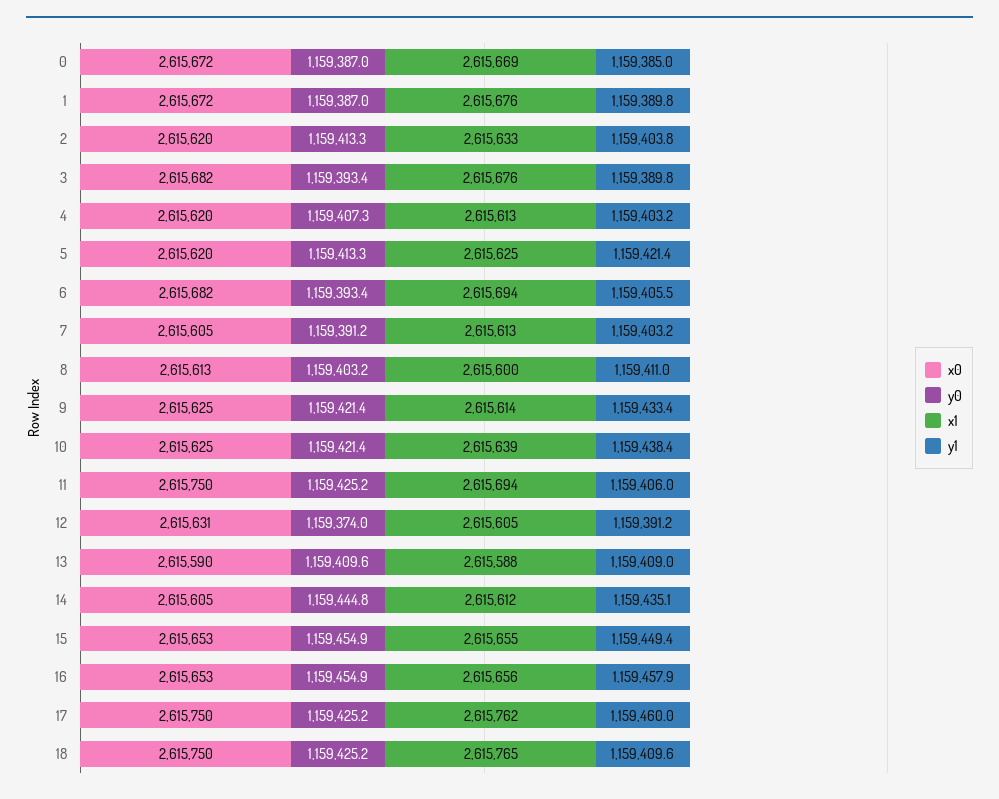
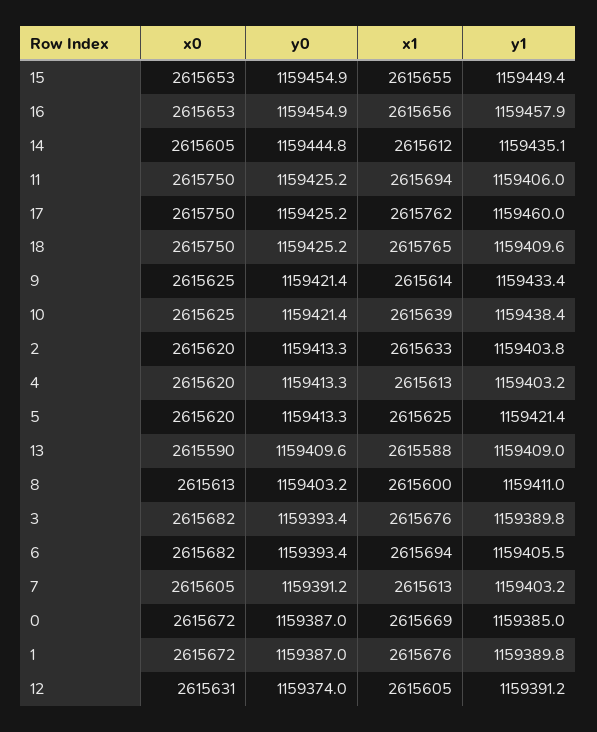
  {
    "x0": {
      "0": 2615672,
      "1": 2615672,
      "2": 2615620,
      "3": 2615682,
      "4": 2615620,
      "5": 2615620,
      "6": 2615682,
      "7": 2615605,
      "8": 2615613,
      "9": 2615625,
      "10": 2615625,
      "11": 2615750,
      "12": 2615631,
      "13": 2615590,
      "14": 2615605,
      "15": 2615653,
      "16": 2615653,
      "17": 2615750,
      "18": 2615750
    },
    "y0": {
      "0": 1159387,
      "1": 1159387,
      "2": 1159413.3,
      "3": 1159393.4,
-     "4": 1159407.3,
+     "4": 1159413.3,
      "5": 1159413.3,
      "6": 1159393.4,
      "7": 1159391.2,
      "8": 1159403.2,
      "9": 1159421.4,
      "10": 1159421.4,
      "11": 1159425.2,
      "12": 1159374,
      "13": 1159409.6,
      "14": 1159444.8,
      "15": 1159454.9,
      "16": 1159454.9,
      "17": 1159425.2,
      "18": 1159425.2
    },
    "x1": {
      "0": 2615669,
      "1": 2615676,
      "2": 2615633,
      "3": 2615676,
      "4": 2615613,
      "5": 2615625,
      "6": 2615694,
      "7": 2615613,
      "8": 2615600,
      "9": 2615614,
      "10": 2615639,
      "11": 2615694,
      "12": 2615605,
      "13": 2615588,
      "14": 2615612,
      "15": 2615655,
      "16": 2615656,
      "17": 2615762,
      "18": 2615765
    },
    "y1": {
      "0": 1159385,
      "1": 1159389.8,
      "2": 1159403.8,
      "3": 1159389.8,
      "4": 1159403.2,
      "5": 1159421.4,
      "6": 1159405.5,
      "7": 1159403.2,
      "8": 1159411,
      "9": 1159433.4,
      "10": 1159438.4,
      "11": 1159406,
      "12": 1159391.2,
      "13": 1159409,
      "14": 1159435.1,
      "15": 1159449.4,
      "16": 1159457.9,
      "17": 1159460,
      "18": 1159409.6
    }
  }

